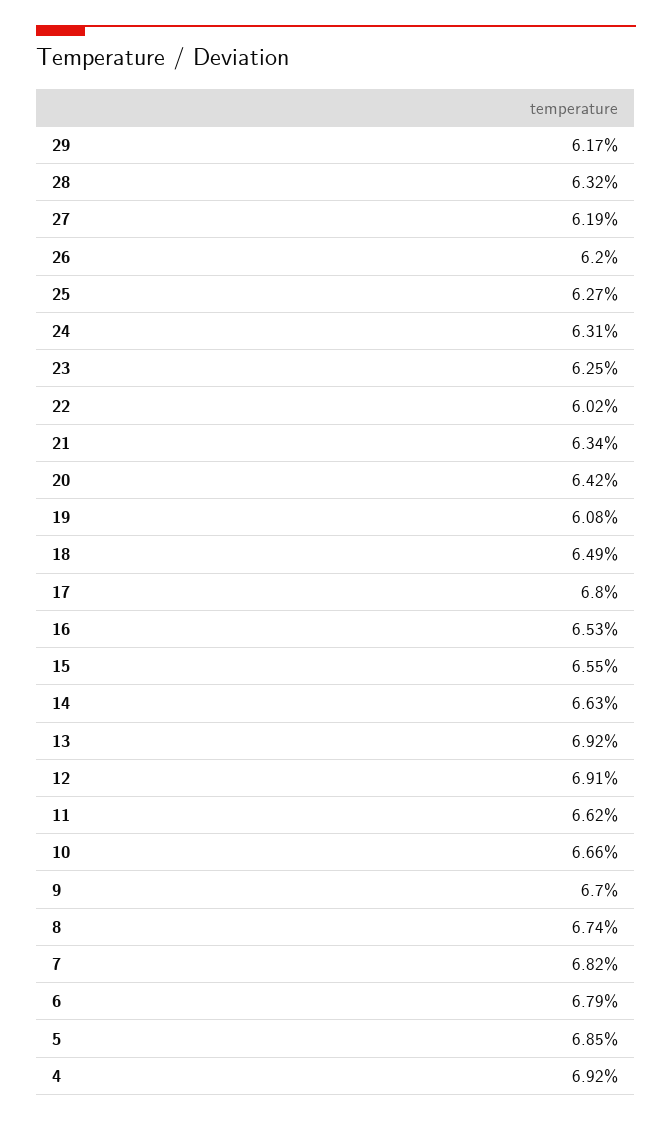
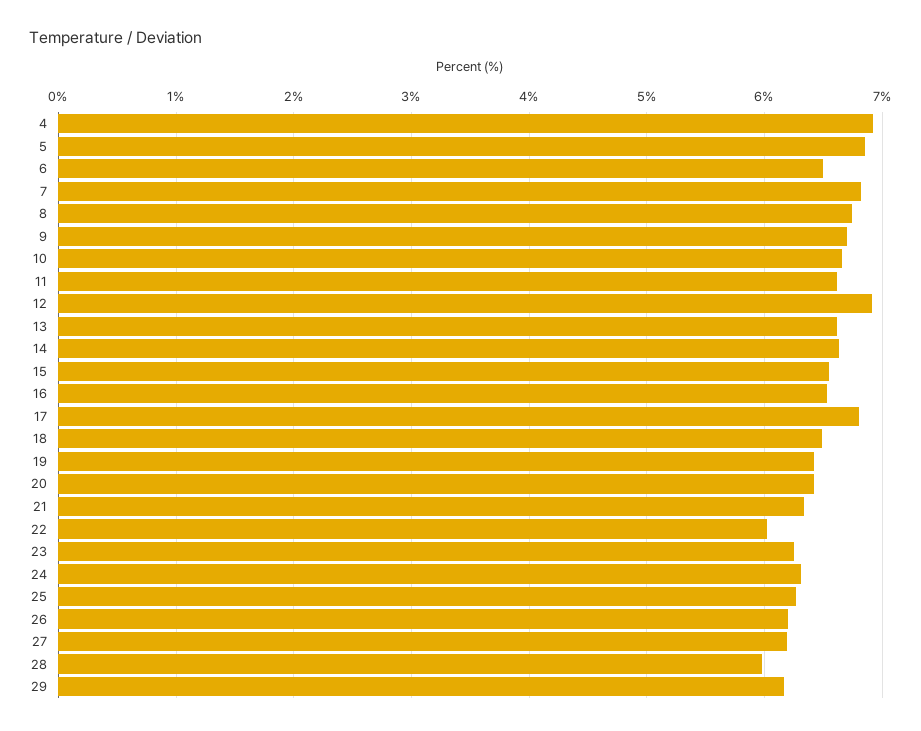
  {
    "29": 6.17,
-   "28": 6.32,
+   "28": 6,
    "27": 6.19,
    "26": 6.2,
    "25": 6.27,
    "24": 6.31,
    "23": 6.25,
    "22": 6.02,
    "21": 6.34,
    "20": 6.42,
-   "19": 6.08,
+   "19": 6.4,
    "18": 6.49,
    "17": 6.8,
    "16": 6.53,
    "15": 6.55,
    "14": 6.63,
-   "13": 6.92,
+   "13": 6.6,
    "12": 6.91,
    "11": 6.62,
    "10": 6.66,
    "9": 6.7,
    "8": 6.74,
    "7": 6.82,
-   "6": 6.79,
+   "6": 6.5,
    "5": 6.85,
    "4": 6.92
  }

